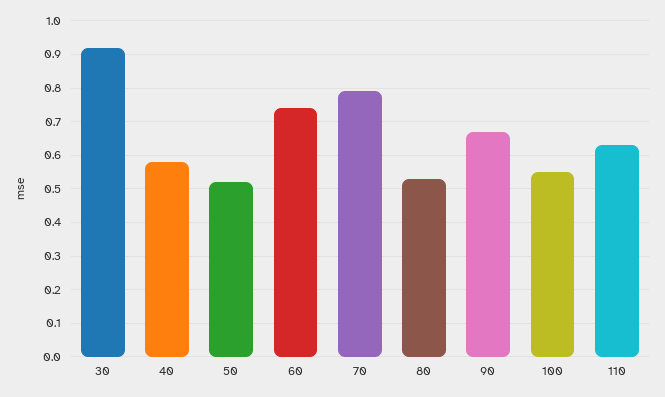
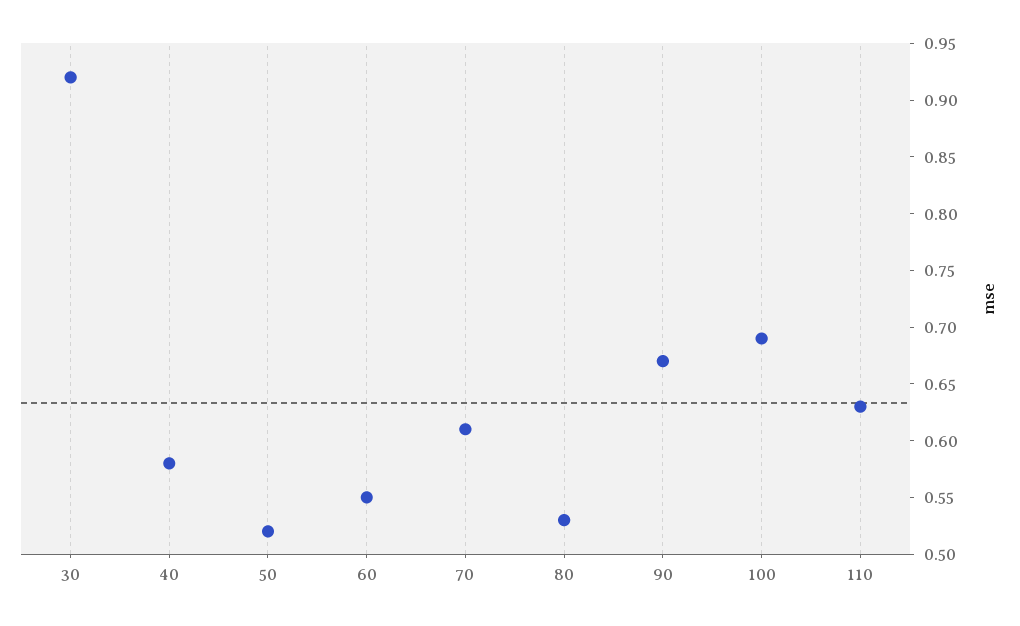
  {
    "30": 0.92,
    "40": 0.58,
    "50": 0.52,
-   "60": 0.75,
+   "60": 0.55,
-   "70": 0.8,
+   "70": 0.61,
    "80": 0.53,
    "90": 0.67,
-   "100": 0.55,
+   "100": 0.69,
    "110": 0.63
  }

